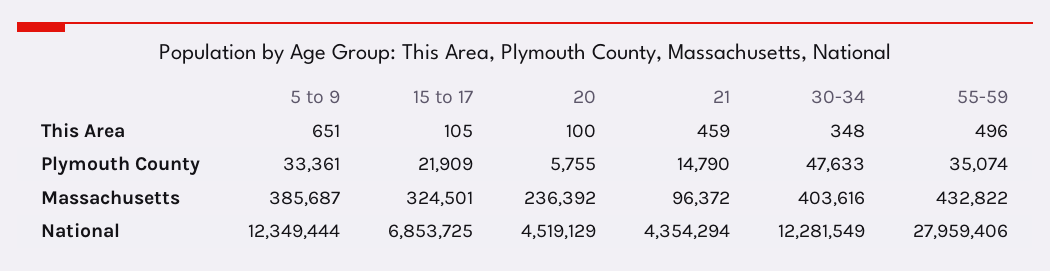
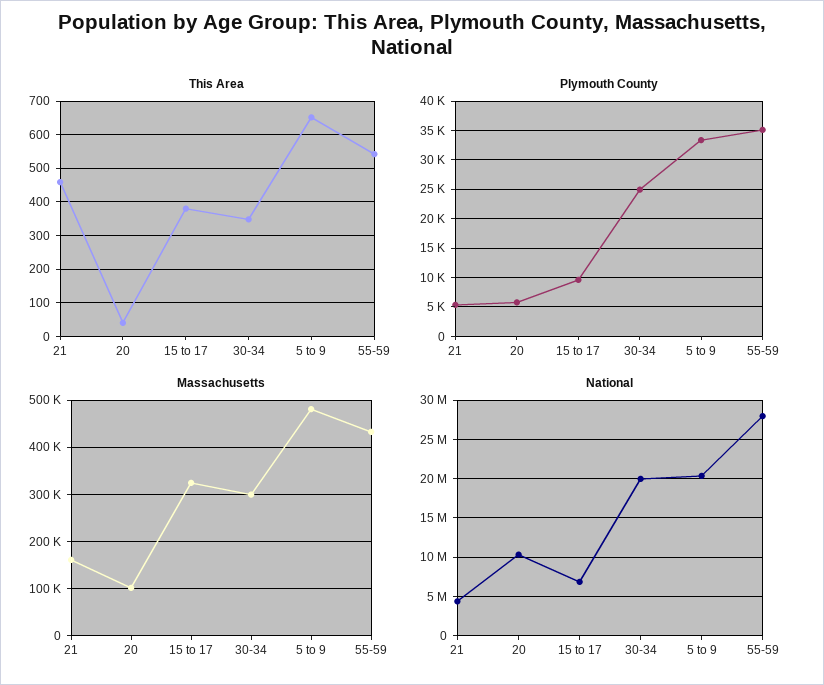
  {
    "This Area": {
      "5 to 9": 651,
-     "15 to 17": 105,
+     "15 to 17": 380,
-     "20": 100,
+     "20": 40,
      "21": 459,
      "30-34": 348,
-     "55-59": 496
+     "55-59": 540
    },
    "Plymouth County": {
      "5 to 9": 33361,
-     "15 to 17": 21909,
+     "15 to 17": 10000,
      "20": 5755,
-     "21": 14790,
+     "21": 5000,
-     "30-34": 47633,
+     "30-34": 25000,
      "55-59": 35074
    },
    "Massachusetts": {
-     "5 to 9": 385687,
+     "5 to 9": 480000,
      "15 to 17": 324501,
-     "20": 236392,
+     "20": 100000,
-     "21": 96372,
+     "21": 160000,
-     "30-34": 403616,
+     "30-34": 300000,
      "55-59": 432822
    },
    "National": {
-     "5 to 9": 12349444,
+     "5 to 9": 20000000,
      "15 to 17": 6853725,
-     "20": 4519129,
+     "20": 10000000,
      "21": 4354294,
-     "30-34": 12281549,
+     "30-34": 20000000,
      "55-59": 27959406
    }
  }

